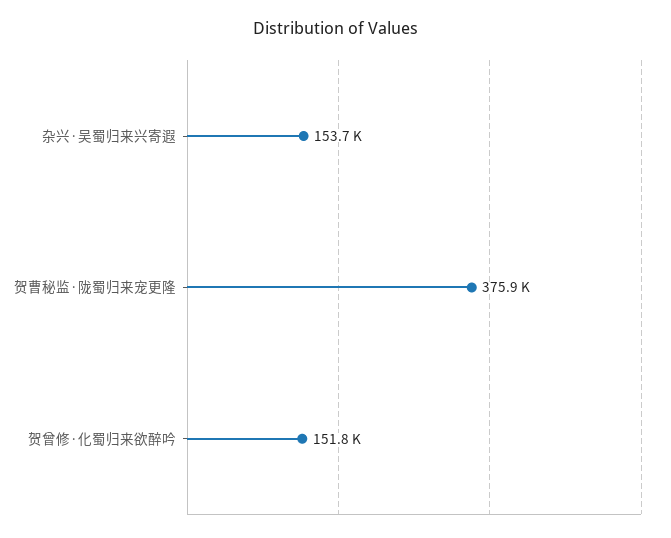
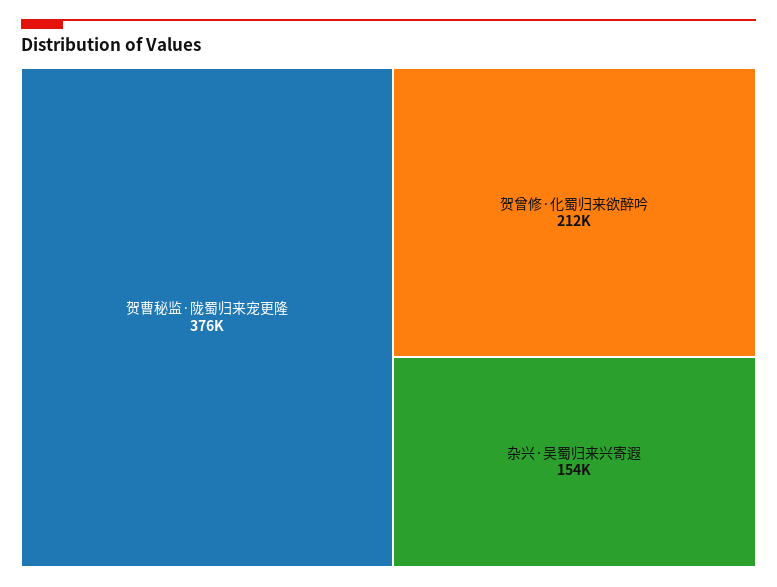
  {
    "杂兴·吴蜀归来兴寄遐": 153700,
    "贺曹秘监·陇蜀归来宠更隆": 375900,
-   "贺曾修·化蜀归来欲醉吟": 151800
+   "贺曾修·化蜀归来欲醉吟": 212000
  }

